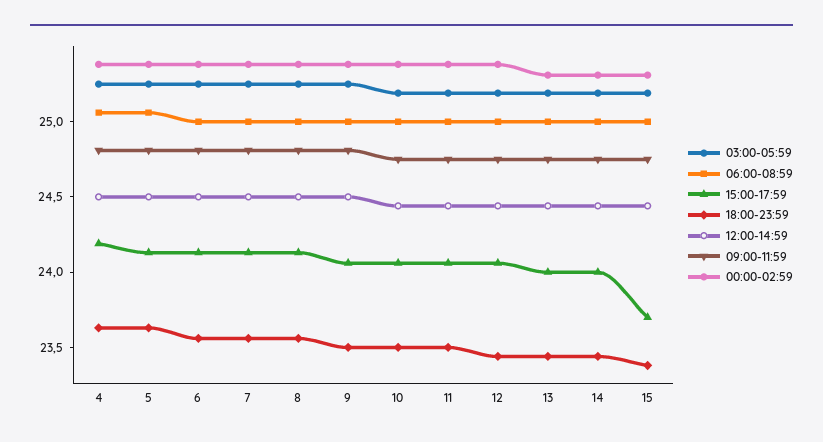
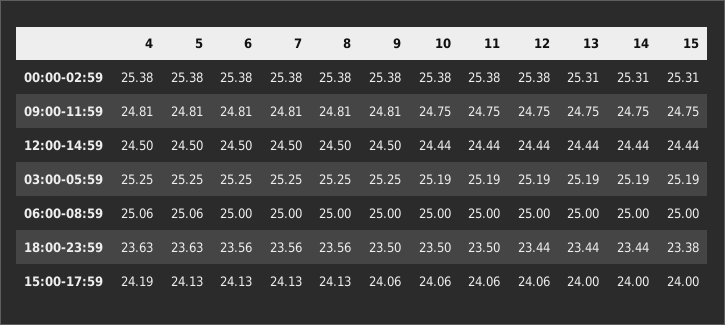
  {
    "03:00-05:59": {
      "4": 25.25,
      "5": 25.25,
      "6": 25.25,
      "7": 25.25,
      "8": 25.25,
      "9": 25.25,
      "10": 25.19,
      "11": 25.19,
      "12": 25.19,
      "13": 25.19,
      "14": 25.19,
      "15": 25.19
    },
    "06:00-08:59": {
      "4": 25.06,
      "5": 25.06,
      "6": 25,
      "7": 25,
      "8": 25,
      "9": 25,
      "10": 25,
      "11": 25,
      "12": 25,
      "13": 25,
      "14": 25,
      "15": 25
    },
    "15:00-17:59": {
      "4": 24.19,
      "5": 24.13,
      "6": 24.13,
      "7": 24.13,
      "8": 24.13,
      "9": 24.06,
      "10": 24.06,
      "11": 24.06,
      "12": 24.06,
      "13": 24,
      "14": 24,
-     "15": 23.7
+     "15": 24
    },
    "18:00-23:59": {
      "4": 23.63,
      "5": 23.63,
      "6": 23.56,
      "7": 23.56,
      "8": 23.56,
      "9": 23.5,
      "10": 23.5,
      "11": 23.5,
      "12": 23.44,
      "13": 23.44,
      "14": 23.44,
      "15": 23.38
    },
    "12:00-14:59": {
      "4": 24.5,
      "5": 24.5,
      "6": 24.5,
      "7": 24.5,
      "8": 24.5,
      "9": 24.5,
      "10": 24.44,
      "11": 24.44,
      "12": 24.44,
      "13": 24.44,
      "14": 24.44,
      "15": 24.44
    },
    "09:00-11:59": {
      "4": 24.81,
      "5": 24.81,
      "6": 24.81,
      "7": 24.81,
      "8": 24.81,
      "9": 24.81,
      "10": 24.75,
      "11": 24.75,
      "12": 24.75,
      "13": 24.75,
      "14": 24.75,
      "15": 24.75
    },
    "00:00-02:59": {
      "4": 25.38,
      "5": 25.38,
      "6": 25.38,
      "7": 25.38,
      "8": 25.38,
      "9": 25.38,
      "10": 25.38,
      "11": 25.38,
      "12": 25.38,
      "13": 25.31,
      "14": 25.31,
      "15": 25.31
    }
  }

